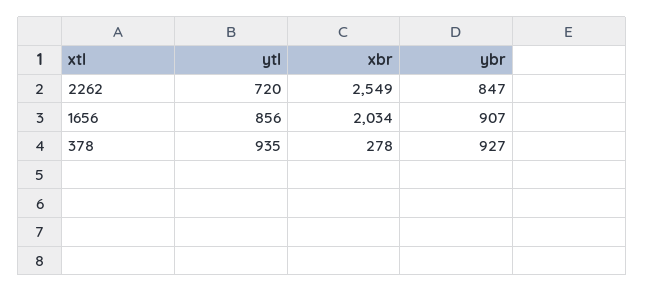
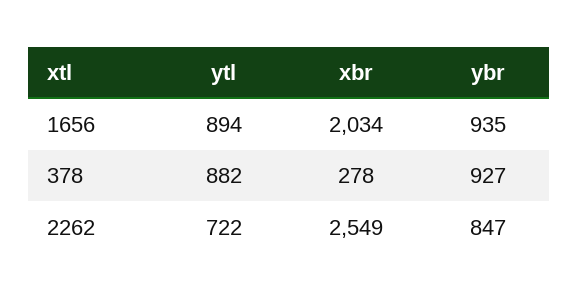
  {
    "ytl": {
-     "2262": 720,
+     "2262": 722,
-     "1656": 856,
+     "1656": 894,
-     "378": 935
+     "378": 882
    },
    "xbr": {
      "2262": 2549,
      "1656": 2034,
      "378": 278
    },
    "ybr": {
      "2262": 847,
-     "1656": 907,
+     "1656": 935,
      "378": 927
    }
  }

